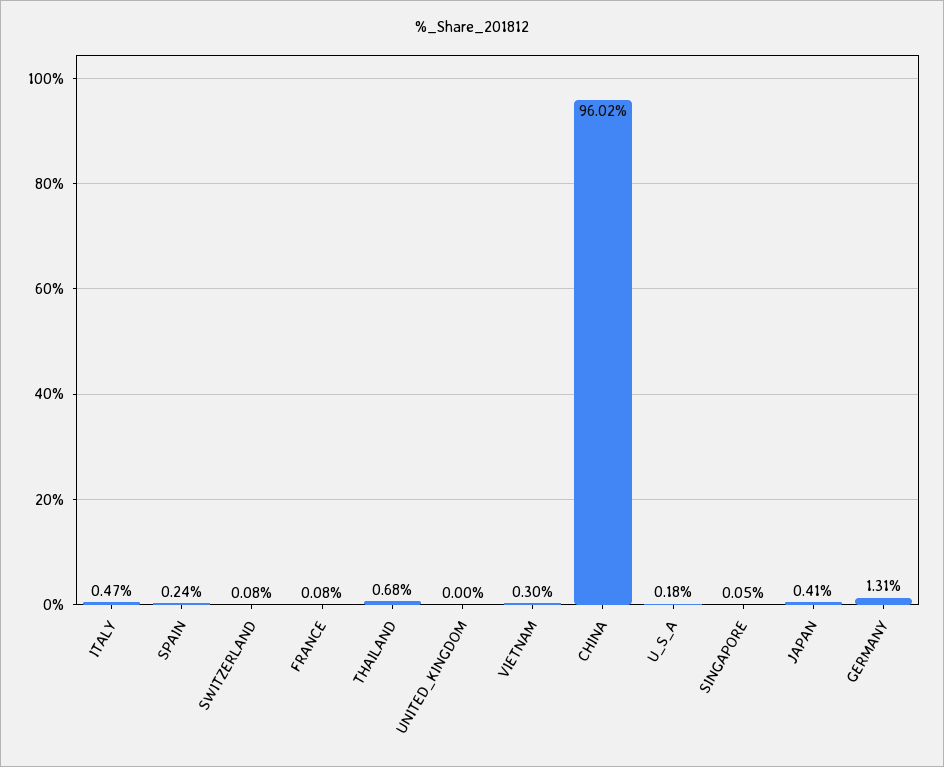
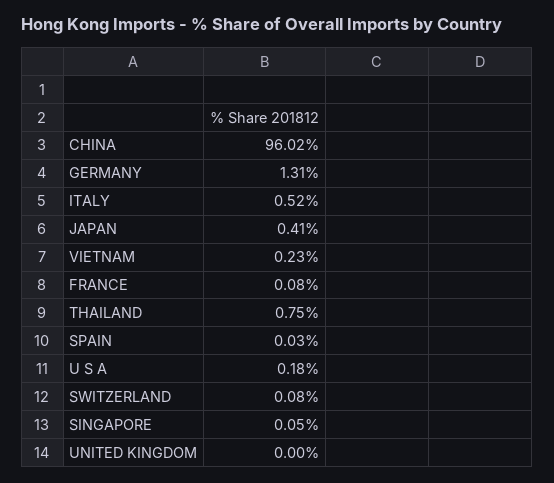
  {
-   "ITALY": 0.47,
+   "ITALY": 0.52,
-   "SPAIN": 0.24,
+   "SPAIN": 0.03,
    "SWITZERLAND": 0.08,
    "FRANCE": 0.08,
-   "THAILAND": 0.68,
+   "THAILAND": 0.75,
    "UNITED_KINGDOM": 0,
-   "VIETNAM": 0.3,
+   "VIETNAM": 0.23,
    "CHINA": 96.02,
    "U_S_A": 0.18,
    "SINGAPORE": 0.05,
    "JAPAN": 0.41,
    "GERMANY": 1.31
  }

